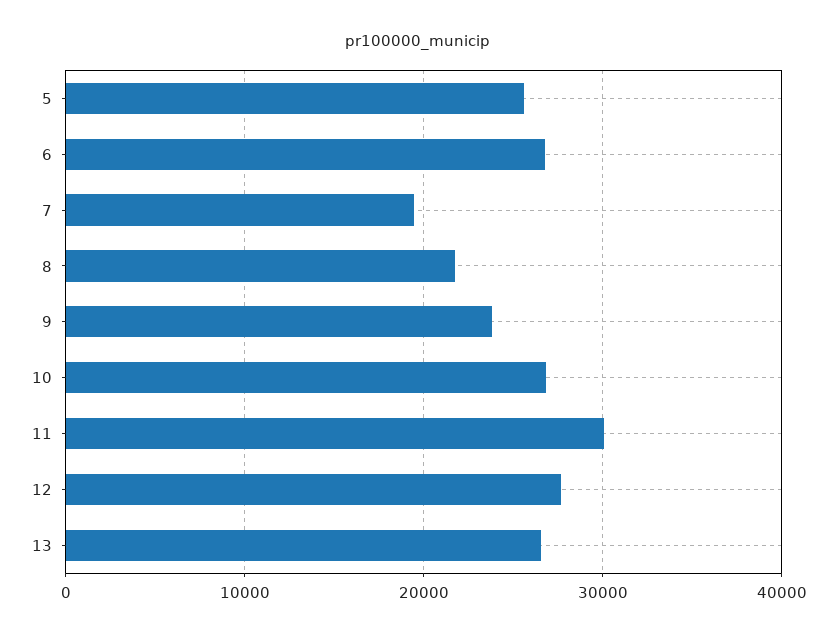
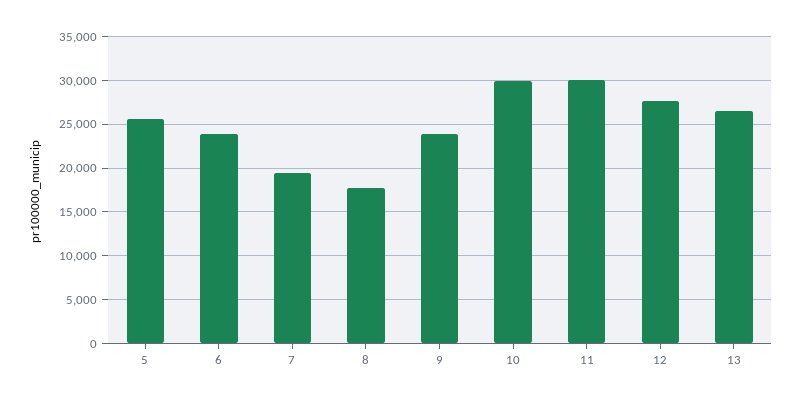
  {
    "5": 26000,
-   "6": 27000,
+   "6": 24000,
    "7": 19000,
-   "8": 22000,
+   "8": 18000,
    "9": 24000,
-   "10": 27000,
+   "10": 30000,
    "11": 30000,
    "12": 28000,
    "13": 27000
  }

